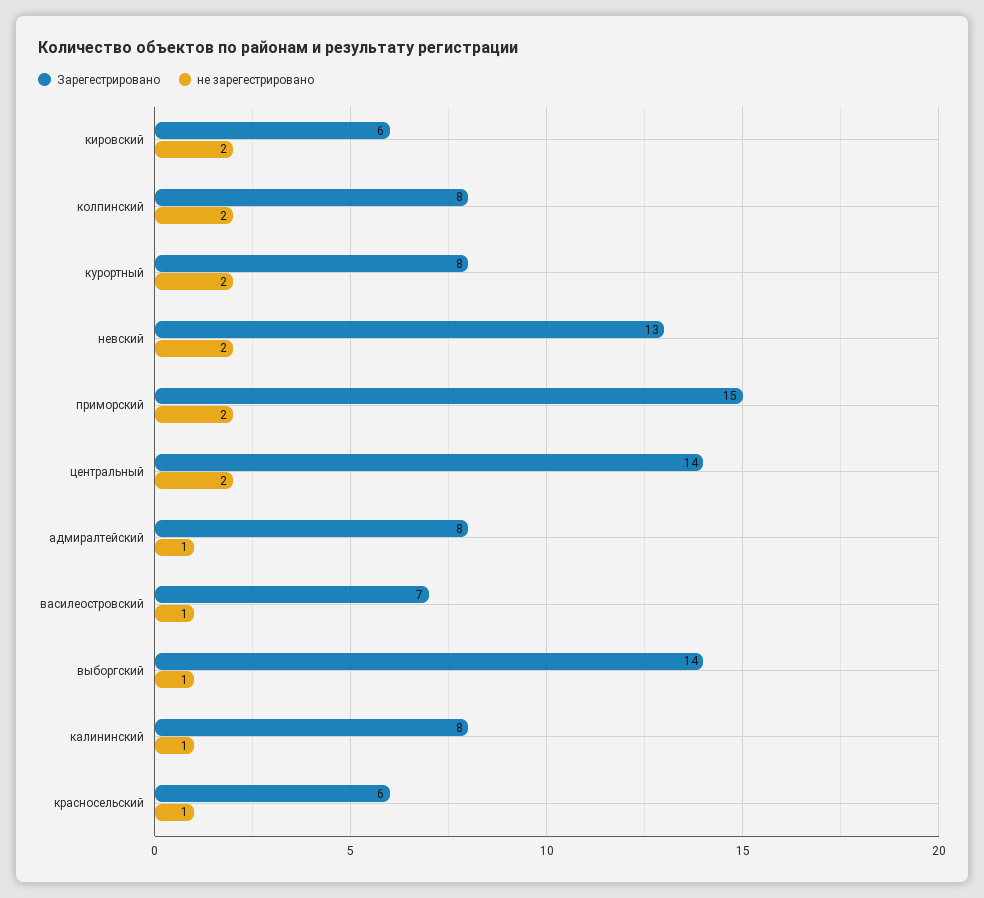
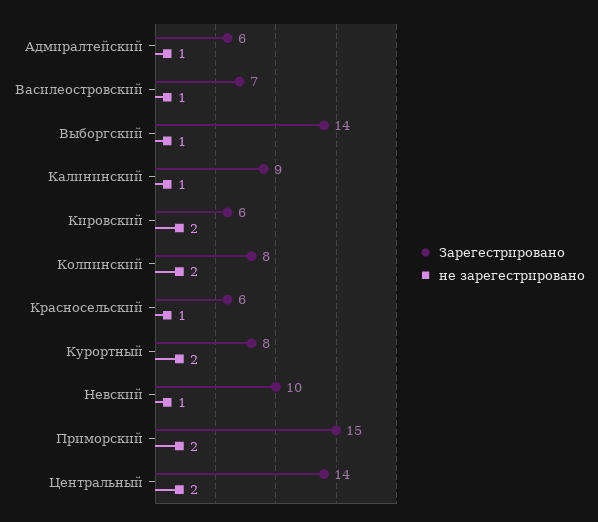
  {
    "Зарегестрировано": {
      "кировский": 6,
      "колпинский": 8,
      "курортный": 8,
-     "невский": 13,
+     "невский": 10,
      "приморский": 15,
      "центральный": 14,
-     "адмиралтейский": 8,
+     "адмиралтейский": 6,
      "василеостровский": 7,
      "выборгский": 14,
-     "калининский": 8,
+     "калининский": 9,
      "красносельский": 6
    },
    "не зарегестрировано": {
      "кировский": 2,
      "колпинский": 2,
      "курортный": 2,
-     "невский": 2,
+     "невский": 1,
      "приморский": 2,
      "центральный": 2,
      "адмиралтейский": 1,
      "василеостровский": 1,
      "выборгский": 1,
      "калининский": 1,
      "красносельский": 1
    }
  }

